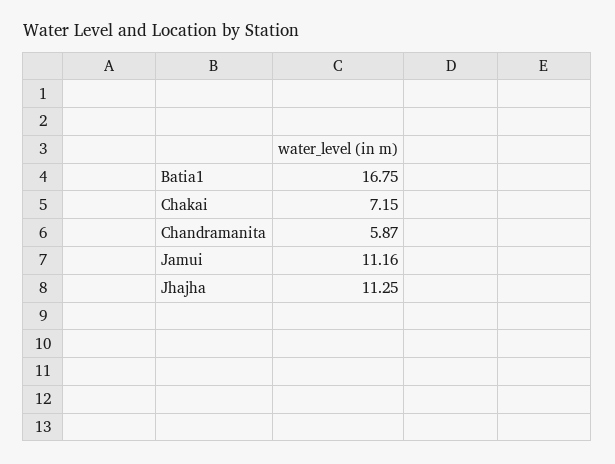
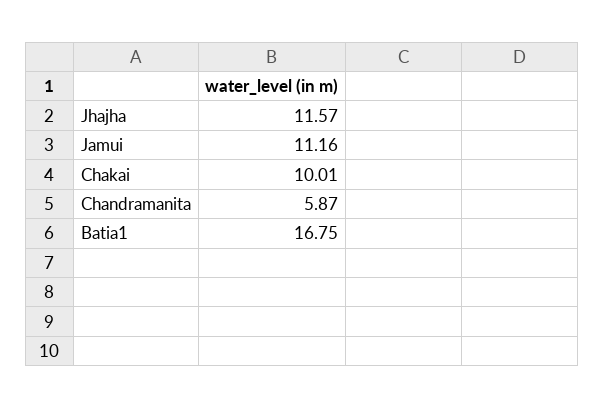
  {
    "Batia1": 16.75,
-   "Chakai": 7.15,
+   "Chakai": 10.01,
    "Chandramanita": 5.87,
    "Jamui": 11.16,
-   "Jhajha": 11.25
+   "Jhajha": 11.57
  }

